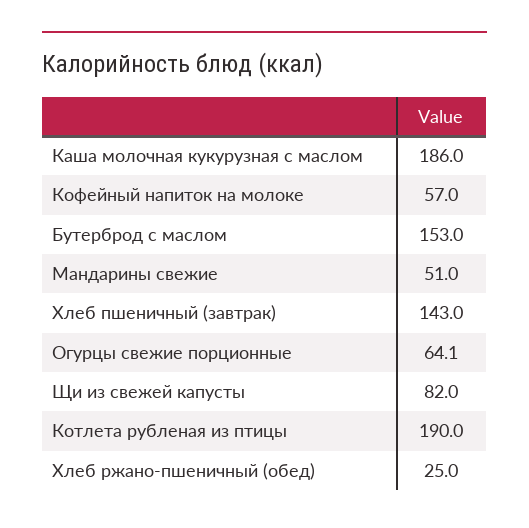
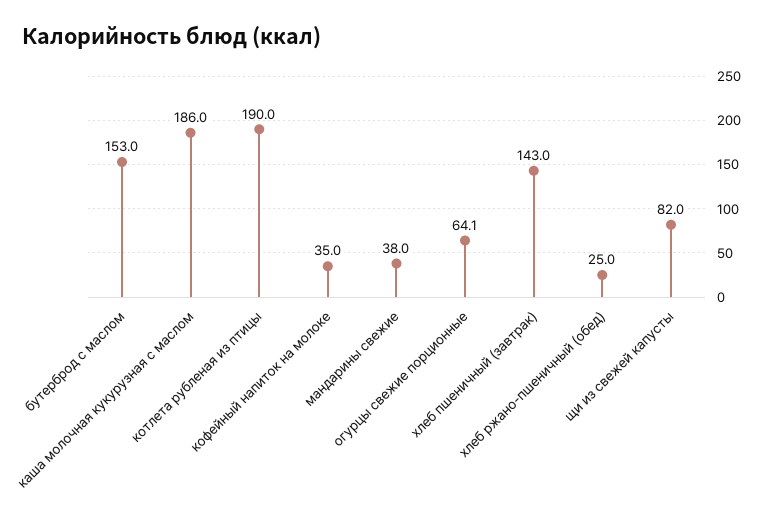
  {
    "Каша молочная кукурузная с маслом": 186,
-   "Кофейный напиток на молоке": 57,
+   "Кофейный напиток на молоке": 35,
    "Бутерброд с маслом": 153,
-   "Мандарины свежие": 51,
+   "Мандарины свежие": 38,
    "Хлеб пшеничный (завтрак)": 143,
    "Огурцы свежие порционные": 64.1,
    "Щи из свежей капусты": 82,
    "Котлета рубленая из птицы": 190,
    "Хлеб ржано-пшеничный (обед)": 25
  }

